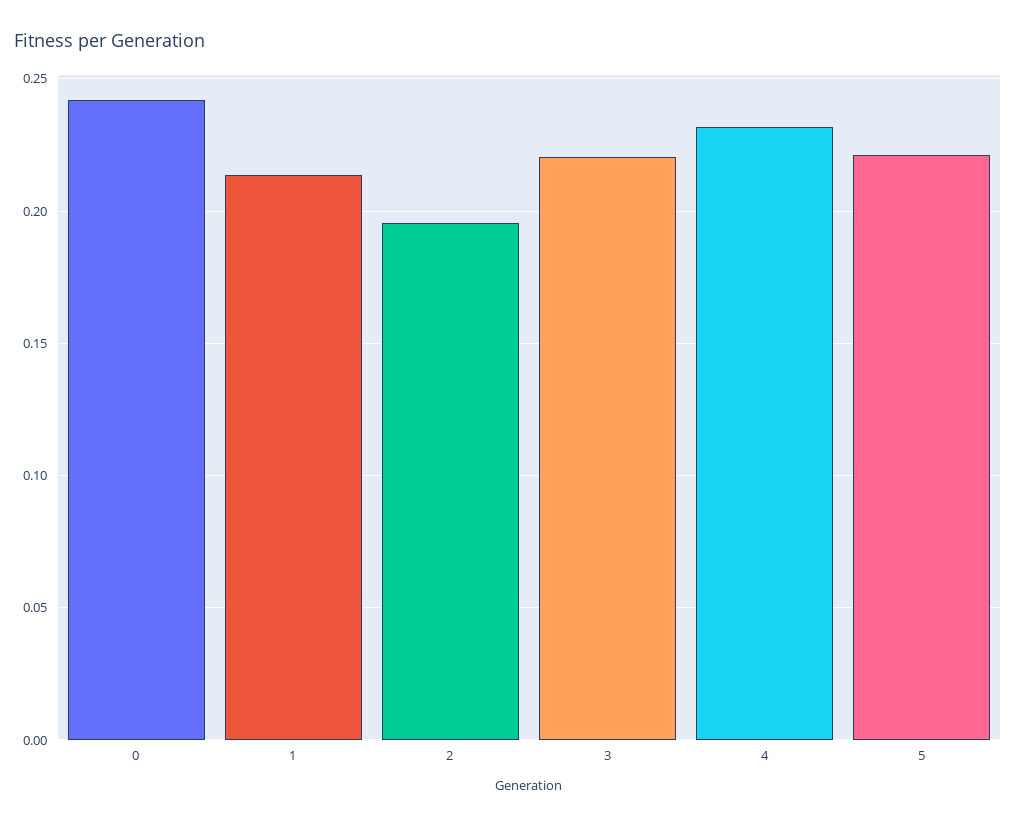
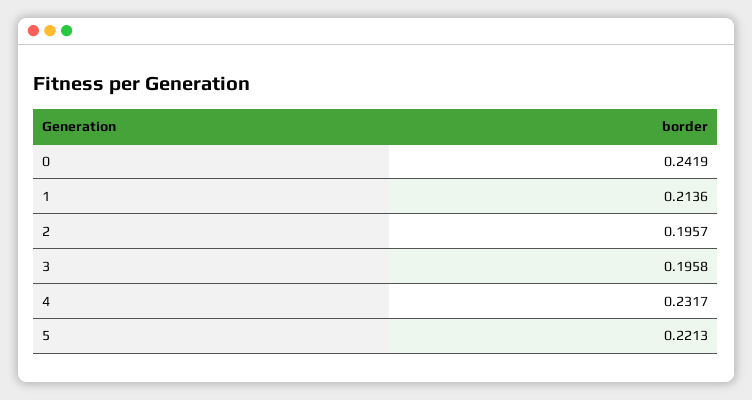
  {
    "0": 0.2419,
    "1": 0.2136,
    "2": 0.1957,
-   "3": 0.22,
+   "3": 0.1958,
    "4": 0.2317,
    "5": 0.2213
  }

